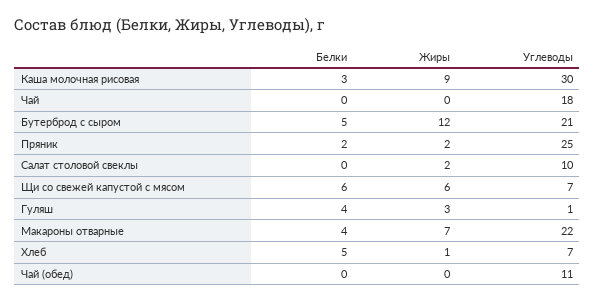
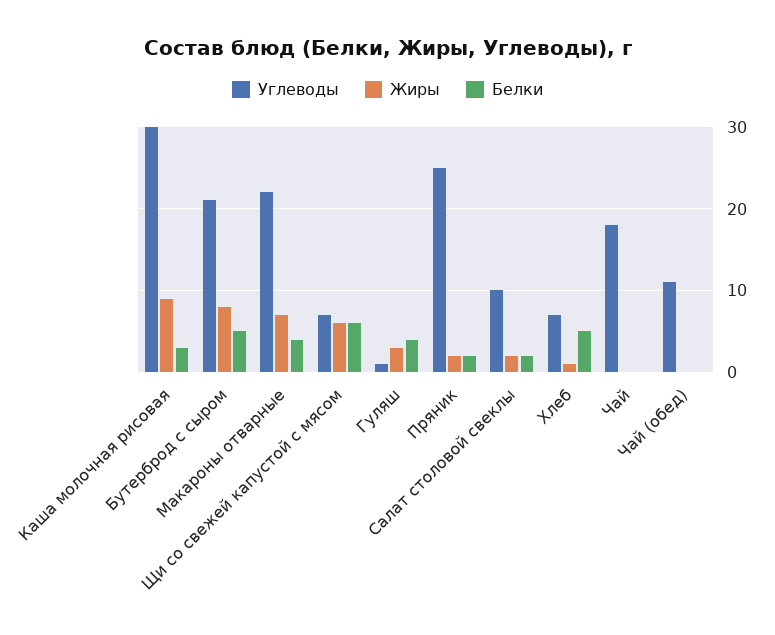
  {
    "Белки": {
      "Каша молочная рисовая": 3,
      "Чай": 0,
      "Бутерброд с сыром": 5,
      "Пряник": 2,
-     "Салат столовой свеклы": 0,
+     "Салат столовой свеклы": 2,
      "Щи со свежей капустой с мясом": 6,
      "Гуляш": 4,
      "Макароны отварные": 4,
      "Хлеб": 5,
      "Чай (обед)": 0
    },
    "Жиры": {
      "Каша молочная рисовая": 9,
      "Чай": 0,
-     "Бутерброд с сыром": 12,
+     "Бутерброд с сыром": 8,
      "Пряник": 2,
      "Салат столовой свеклы": 2,
      "Щи со свежей капустой с мясом": 6,
      "Гуляш": 3,
      "Макароны отварные": 7,
      "Хлеб": 1,
      "Чай (обед)": 0
    },
    "Углеводы": {
      "Каша молочная рисовая": 30,
      "Чай": 18,
      "Бутерброд с сыром": 21,
      "Пряник": 25,
      "Салат столовой свеклы": 10,
      "Щи со свежей капустой с мясом": 7,
      "Гуляш": 1,
      "Макароны отварные": 22,
      "Хлеб": 7,
      "Чай (обед)": 11
    }
  }

